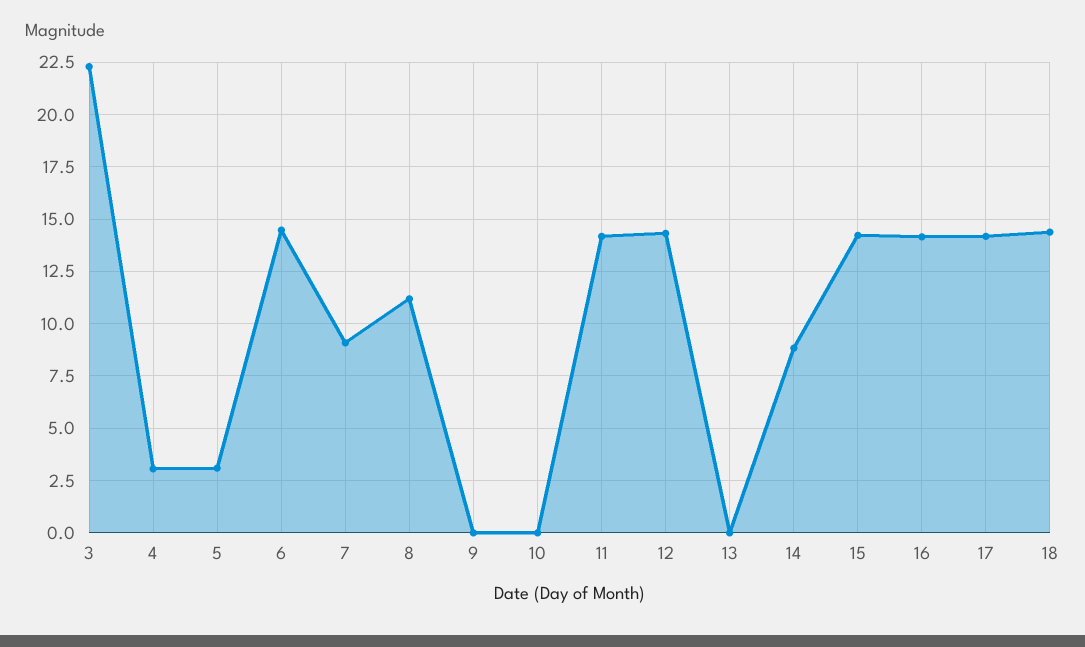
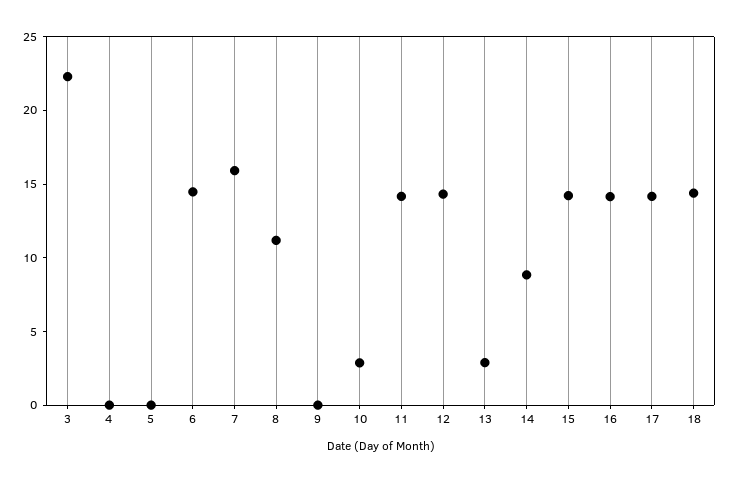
  {
    "3": 22.5,
-   "4": 3,
+   "4": 0,
-   "5": 3,
+   "5": 0,
    "6": 14.5,
-   "7": 9,
+   "7": 16,
    "8": 11,
    "9": 0,
-   "10": 0,
+   "10": 3,
    "11": 14,
    "12": 14.5,
-   "13": 0,
+   "13": 3,
    "14": 9,
    "15": 14,
    "16": 14,
    "17": 14,
    "18": 14.5
  }

